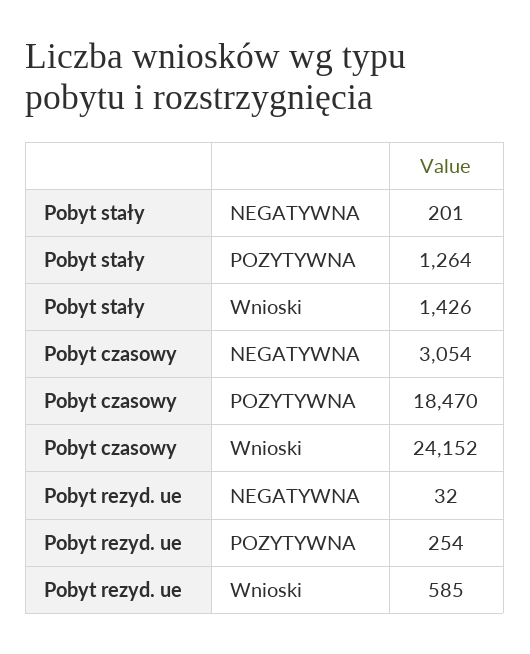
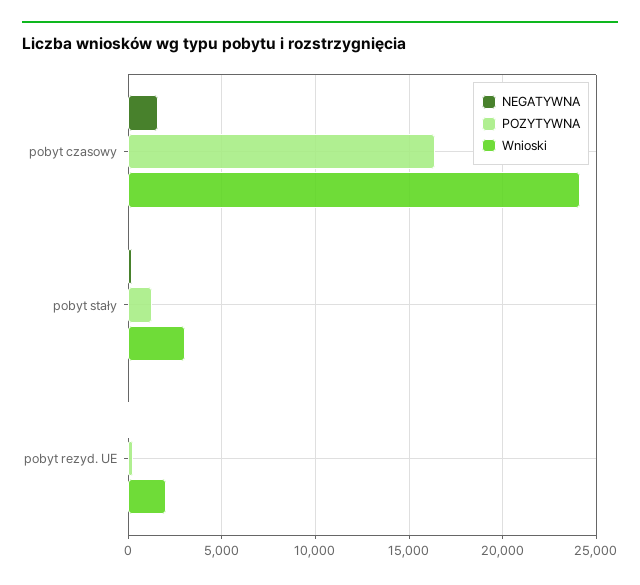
  {
    "NEGATYWNA": {
      "Pobyt stały": 201,
-     "Pobyt czasowy": 3054,
+     "Pobyt czasowy": 1500,
      "Pobyt rezyd. ue": 32
    },
    "POZYTYWNA": {
      "Pobyt stały": 1264,
-     "Pobyt czasowy": 18470,
+     "Pobyt czasowy": 16500,
      "Pobyt rezyd. ue": 254
    },
    "Wnioski": {
-     "Pobyt stały": 1426,
+     "Pobyt stały": 3000,
      "Pobyt czasowy": 24152,
-     "Pobyt rezyd. ue": 585
+     "Pobyt rezyd. ue": 2000
    }
  }

